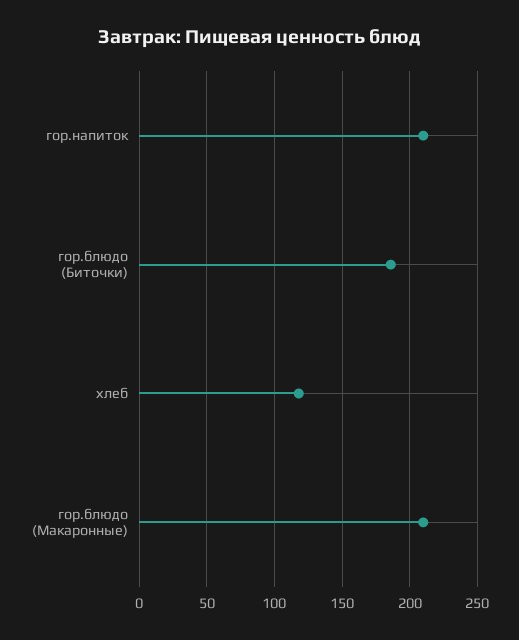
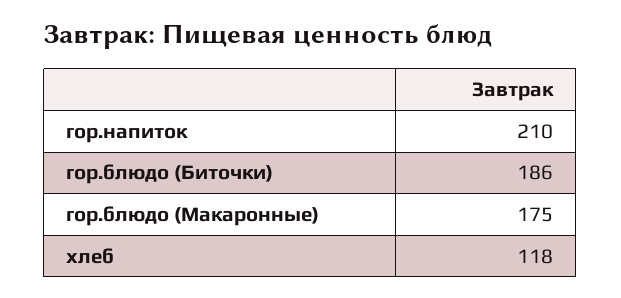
  {
    "гор.напиток": 210,
    "гор.блюдо (Биточки)": 186,
    "хлеб": 118,
-   "гор.блюдо (Макаронные)": 210
+   "гор.блюдо (Макаронные)": 175
  }

